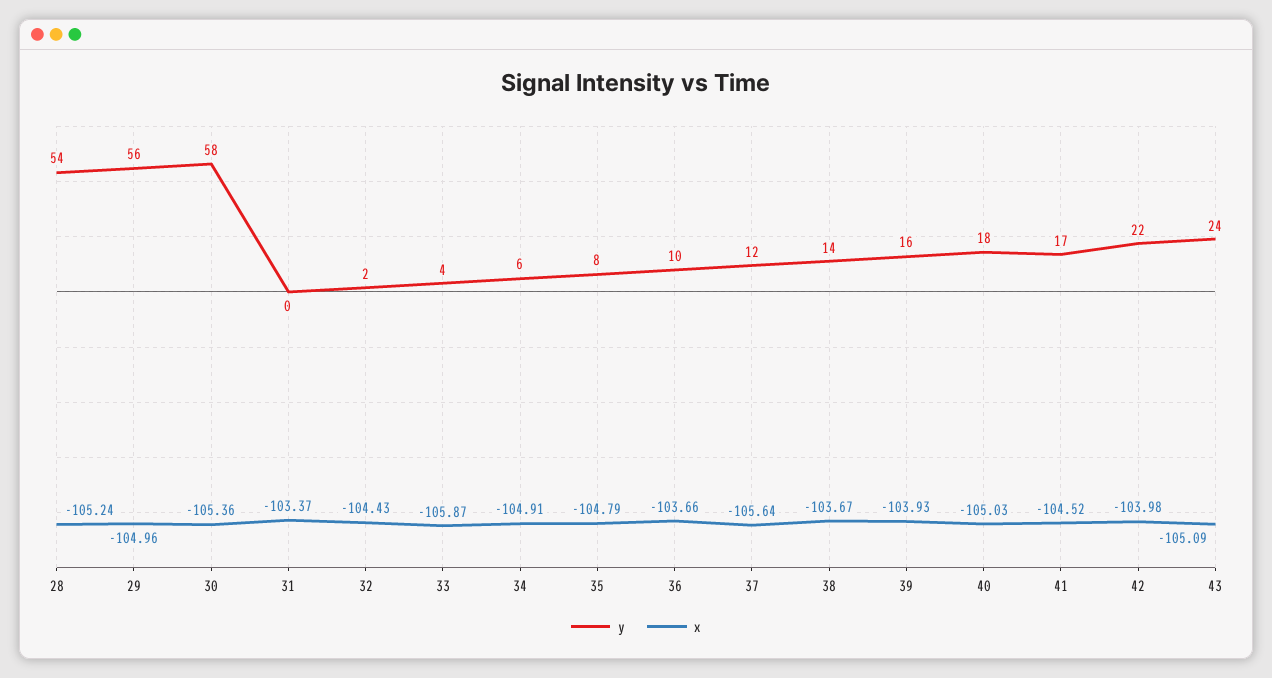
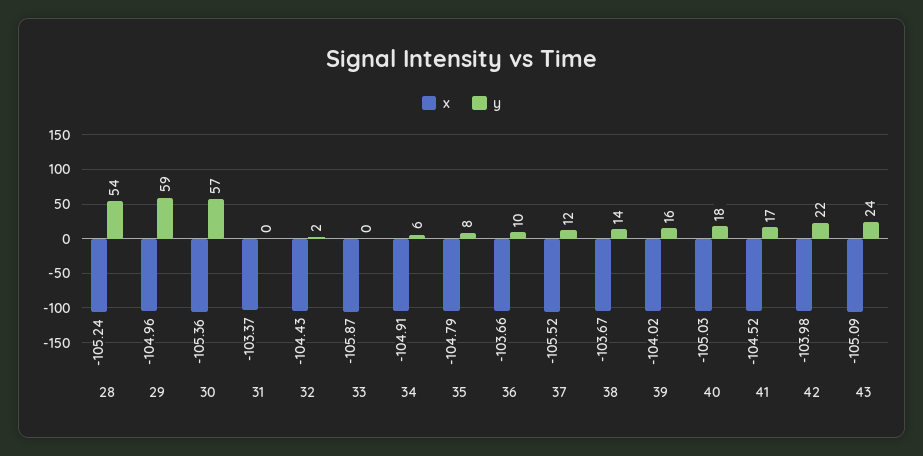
  {
    "y": {
      "28": 54,
-     "29": 56,
+     "29": 59,
-     "30": 58,
+     "30": 57,
      "31": 0,
      "32": 2,
-     "33": 4,
+     "33": 0,
      "34": 6,
      "35": 8,
      "36": 10,
      "37": 12,
      "38": 14,
      "39": 16,
      "40": 18,
      "41": 17,
      "42": 22,
      "43": 24
    },
    "x": {
      "28": -105.24,
      "29": -104.96,
      "30": -105.36,
      "31": -103.37,
      "32": -104.43,
      "33": -105.87,
      "34": -104.91,
      "35": -104.79,
      "36": -103.66,
-     "37": -105.64,
+     "37": -105.52,
      "38": -103.67,
-     "39": -103.93,
+     "39": -104.02,
      "40": -105.03,
      "41": -104.52,
      "42": -103.98,
      "43": -105.09
    }
  }

